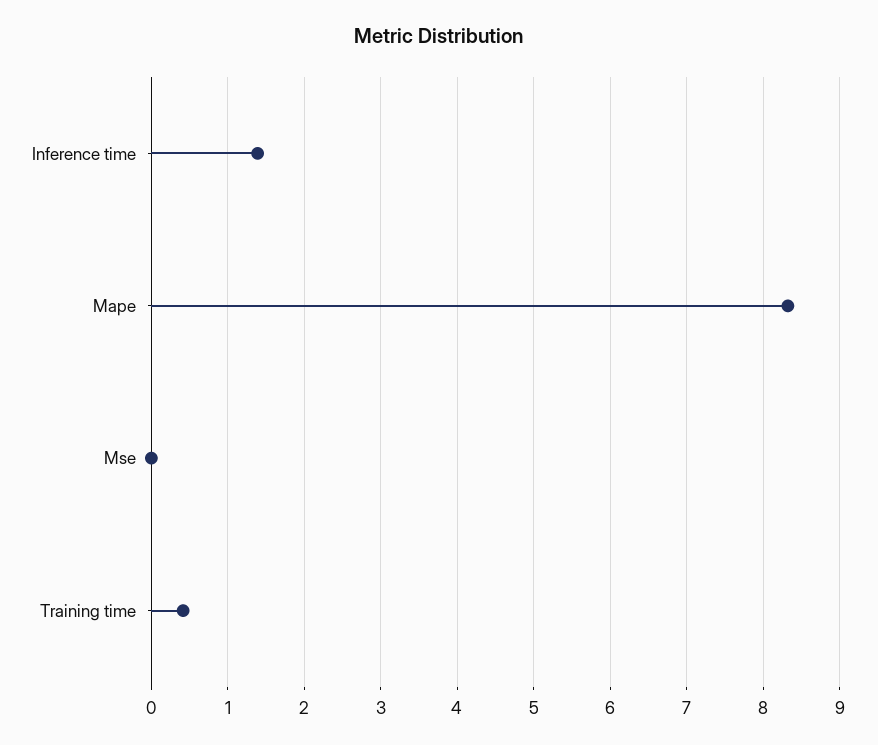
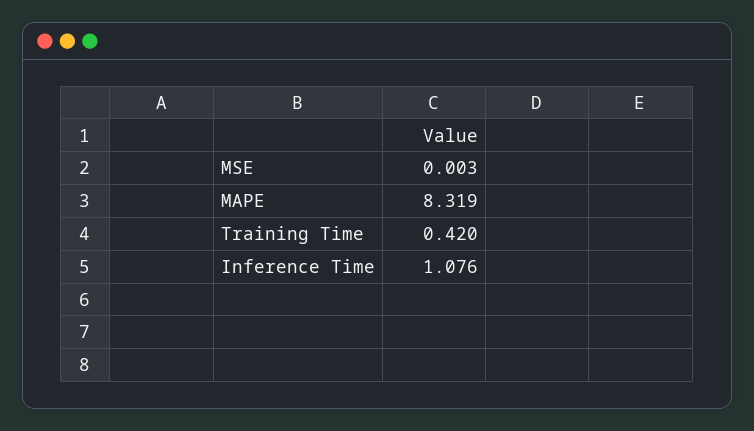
  {
-   "Inference time": 1.4,
+   "Inference time": 1.076,
    "Mape": 8.319,
    "Mse": 0.003,
    "Training time": 0.42
  }

